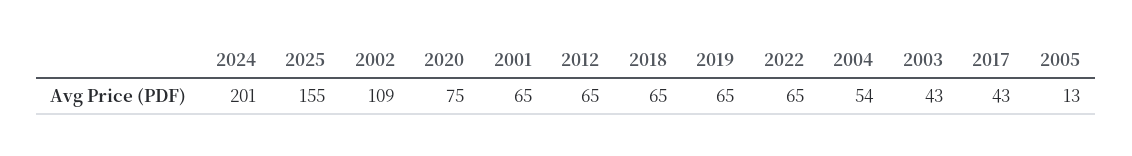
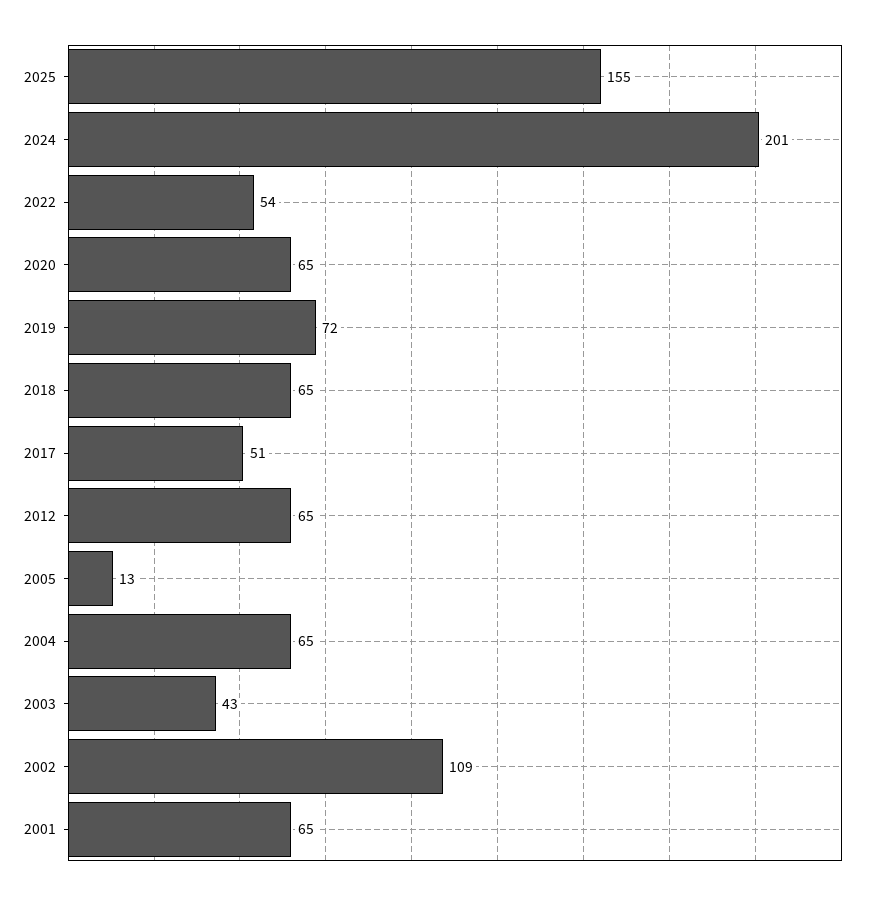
  {
    "2024": 201,
    "2025": 155,
    "2002": 109,
-   "2020": 75,
+   "2020": 65,
    "2001": 65,
    "2012": 65,
    "2018": 65,
-   "2019": 65,
+   "2019": 72,
-   "2022": 65,
+   "2022": 54,
-   "2004": 54,
+   "2004": 65,
    "2003": 43,
-   "2017": 43,
+   "2017": 51,
    "2005": 13
  }

